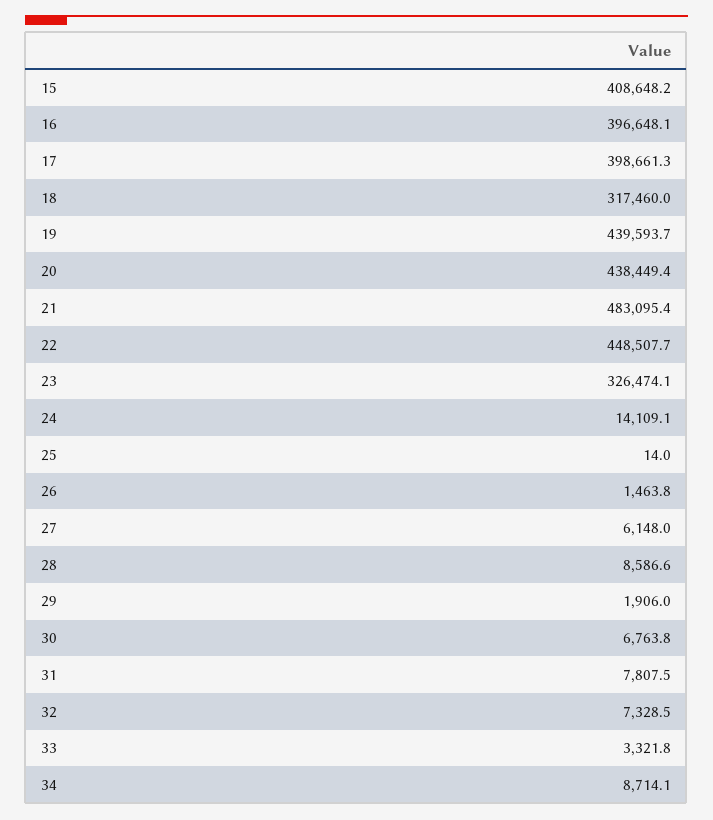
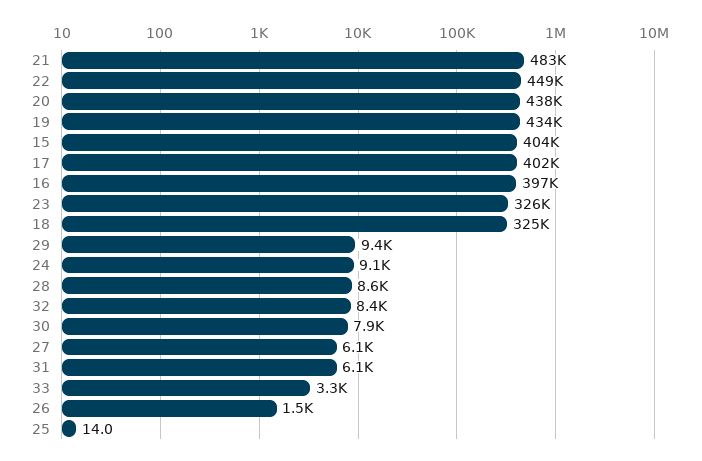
  {
-   "15": 408648.2,
+   "15": 404000,
    "16": 396648.1,
-   "17": 398661.3,
+   "17": 402000,
-   "18": 317460,
+   "18": 325000,
-   "19": 439593.7,
+   "19": 434000,
    "20": 438449.4,
    "21": 483095.4,
    "22": 448507.7,
    "23": 326474.1,
-   "24": 14109.1,
+   "24": 9100,
    "25": 14,
    "26": 1463.8,
    "27": 6148,
    "28": 8586.6,
-   "29": 1906,
+   "29": 9400,
-   "30": 6763.8,
+   "30": 7900,
-   "31": 7807.5,
+   "31": 6100,
-   "32": 7328.5,
+   "32": 8400,
-   "33": 3321.8,
+   "33": 3321.8
-   "34": 8714.1
  }

